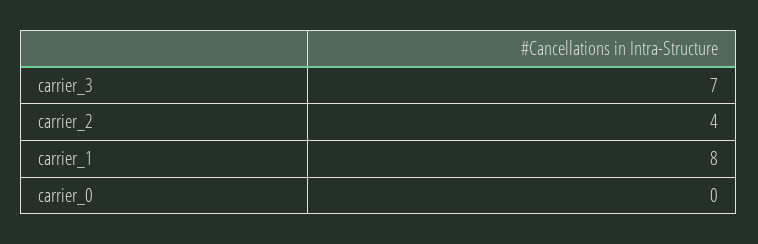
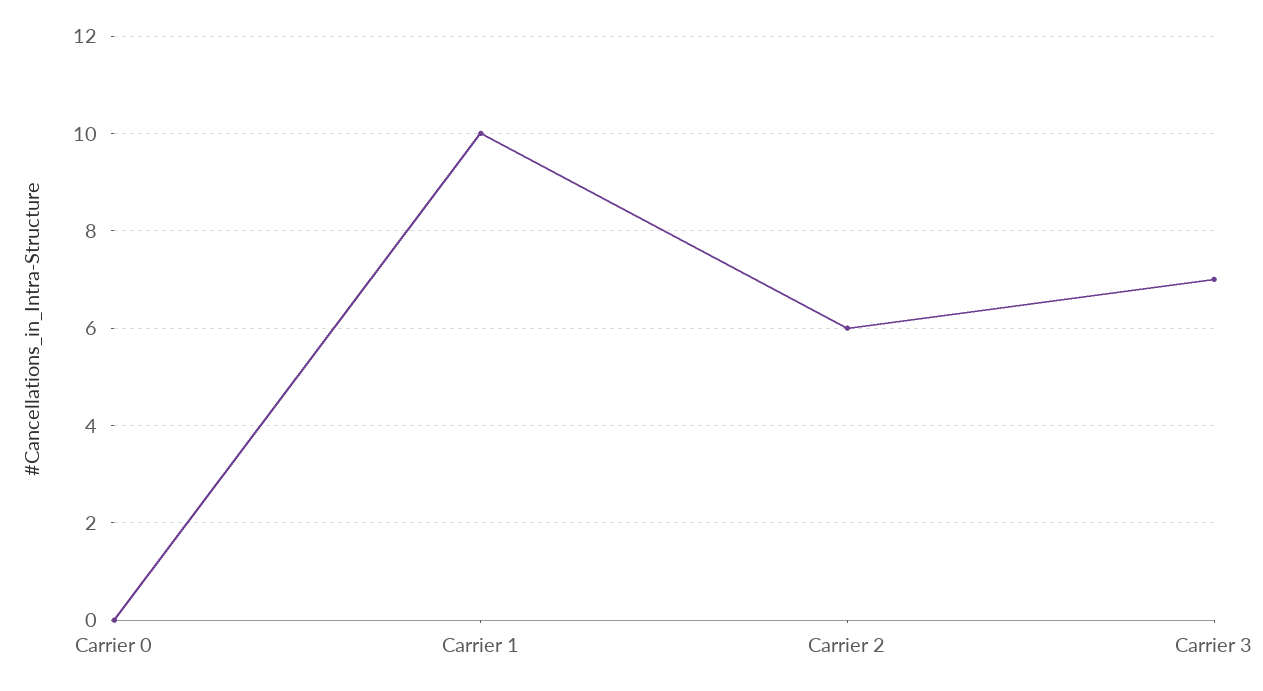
  {
    "carrier_3": 7,
-   "carrier_2": 4,
+   "carrier_2": 6,
-   "carrier_1": 8,
+   "carrier_1": 10,
    "carrier_0": 0
  }

